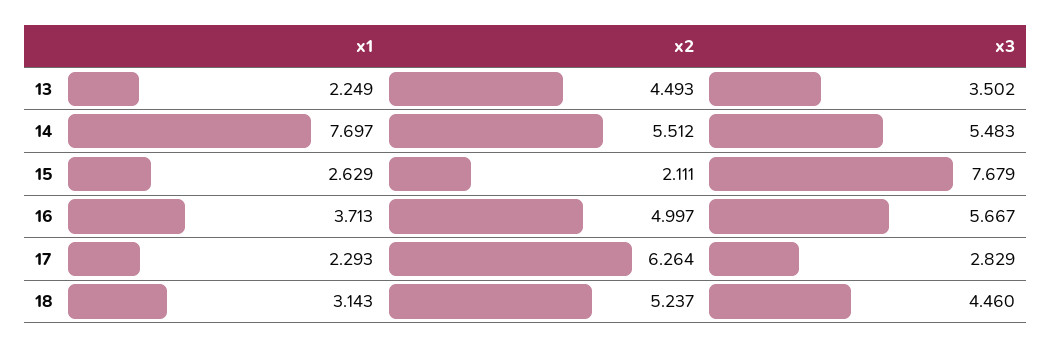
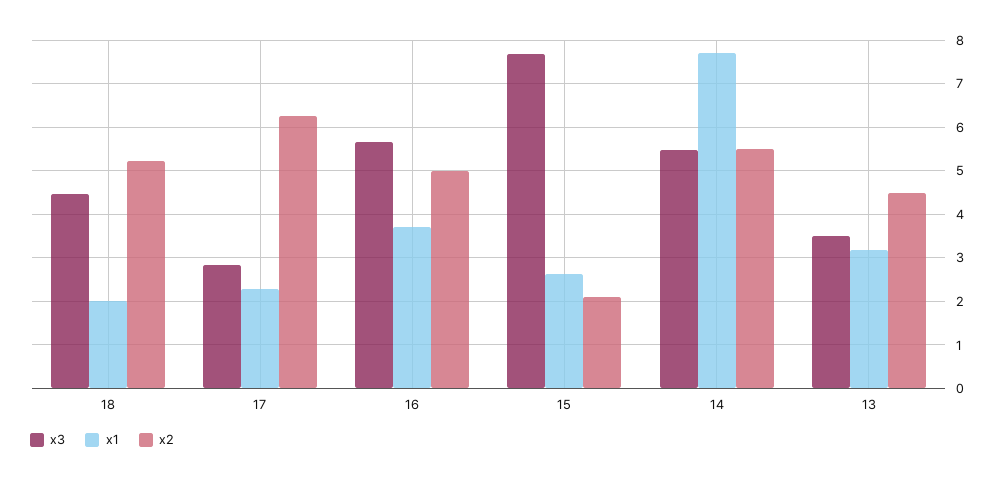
  {
    "x1": {
-     "13": 2.249,
+     "13": 3.2,
      "14": 7.697,
      "15": 2.629,
      "16": 3.713,
      "17": 2.293,
-     "18": 3.143
+     "18": 2
    },
    "x2": {
      "13": 4.493,
      "14": 5.512,
      "15": 2.111,
      "16": 4.997,
      "17": 6.264,
      "18": 5.237
    },
    "x3": {
      "13": 3.502,
      "14": 5.483,
      "15": 7.679,
      "16": 5.667,
      "17": 2.829,
      "18": 4.46
    }
  }

